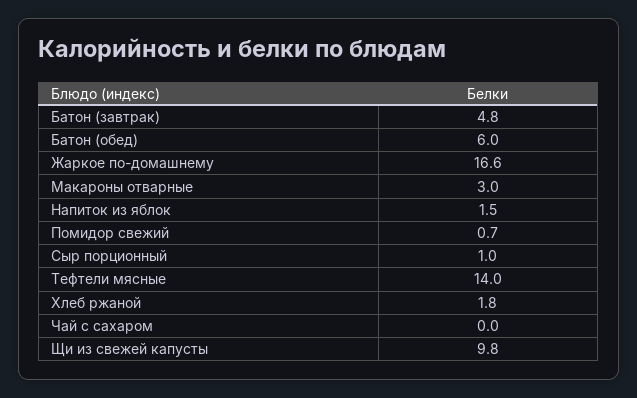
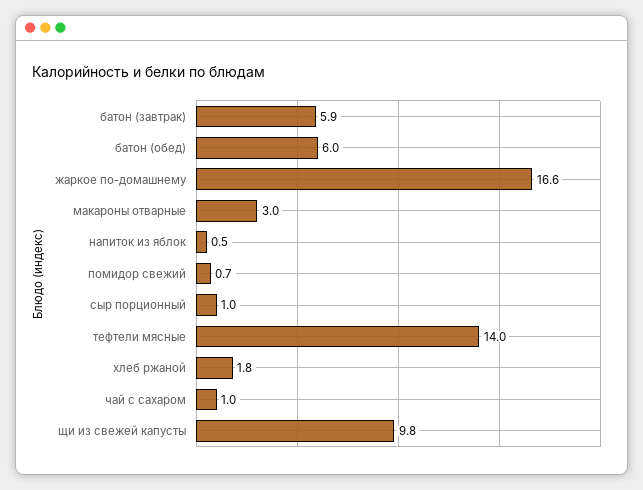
  {
-   "Батон (завтрак)": 4.8,
+   "Батон (завтрак)": 5.9,
    "Батон (обед)": 6,
    "Жаркое по-домашнему": 16.6,
    "Макароны отварные": 3,
-   "Напиток из яблок": 1.5,
+   "Напиток из яблок": 0.5,
    "Помидор свежий": 0.7,
    "Сыр порционный": 1,
    "Тефтели мясные": 14,
    "Хлеб ржаной": 1.8,
-   "Чай с сахаром": 0,
+   "Чай с сахаром": 1,
    "Щи из свежей капусты": 9.8
  }

